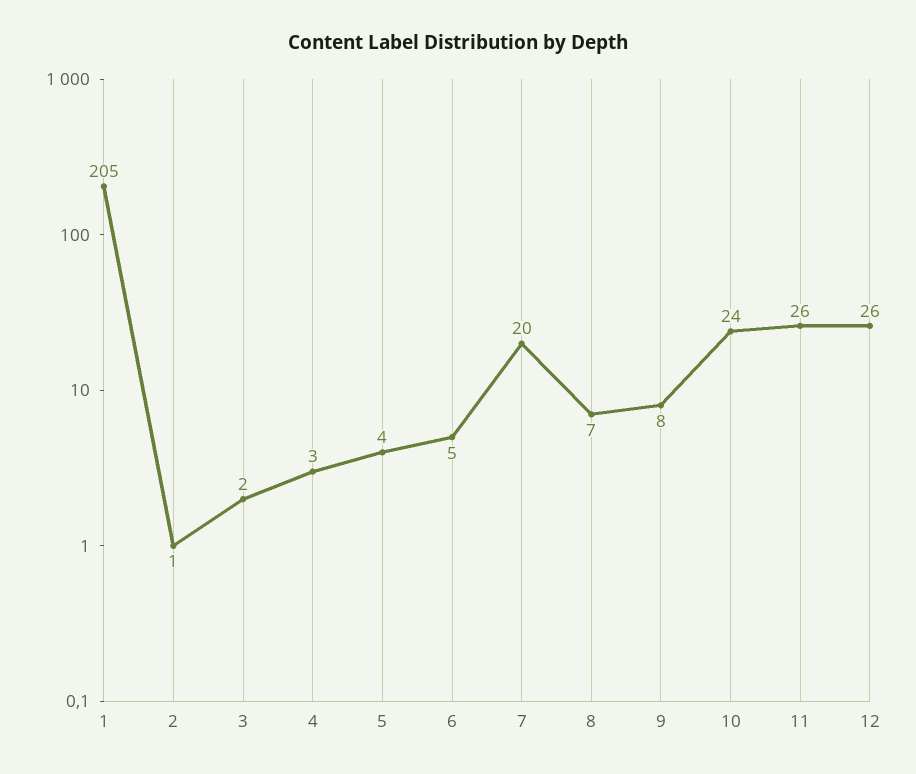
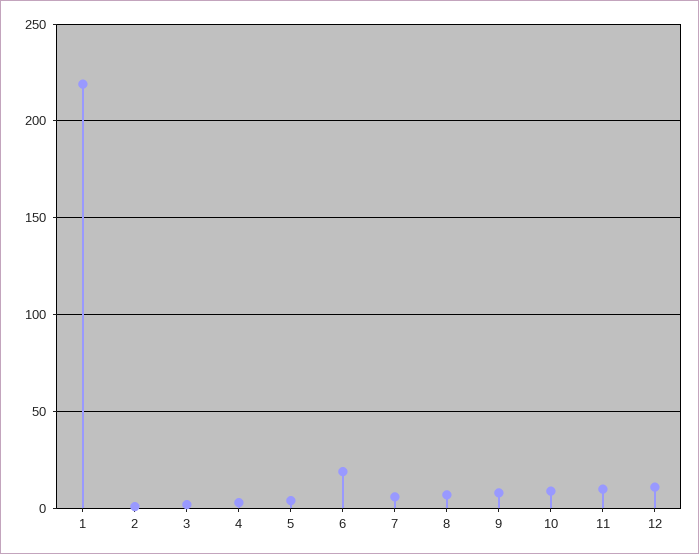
  {
-   "1": 205,
+   "1": 220,
    "2": 1,
    "3": 2,
    "4": 3,
    "5": 4,
-   "6": 5,
+   "6": 20,
-   "7": 20,
+   "7": 5,
    "8": 7,
    "9": 8,
-   "10": 24,
+   "10": 10,
-   "11": 26,
+   "11": 10,
-   "12": 26
+   "12": 10
  }

